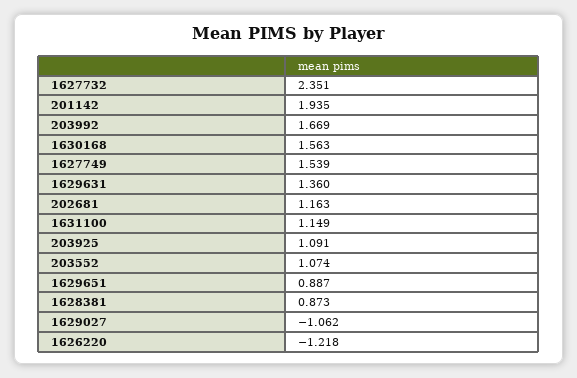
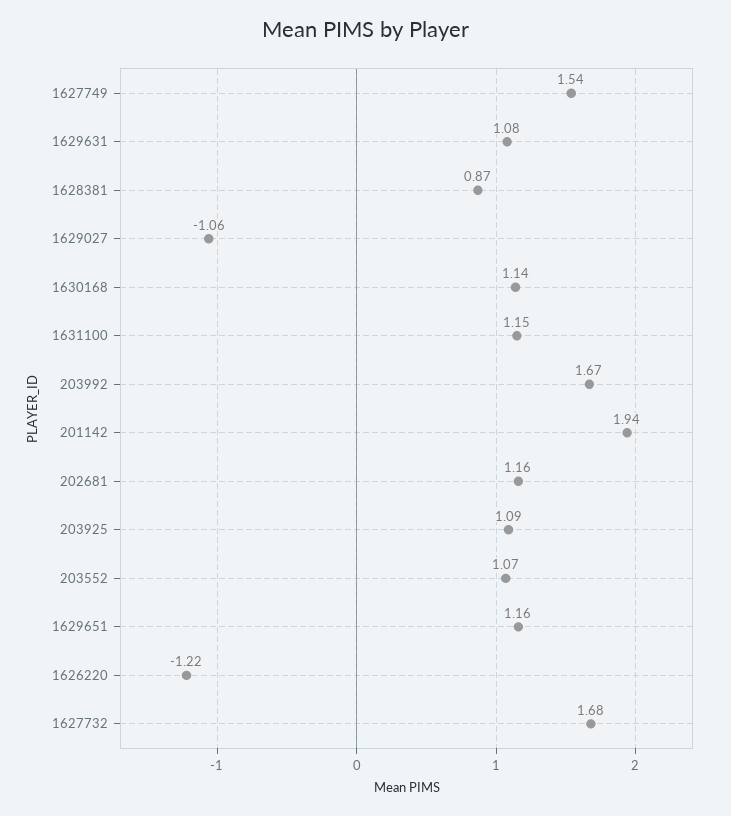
  {
-   "1627732": 2.351,
+   "1627732": 1.68,
    "201142": 1.935,
    "203992": 1.669,
-   "1630168": 1.563,
+   "1630168": 1.14,
    "1627749": 1.539,
-   "1629631": 1.36,
+   "1629631": 1.08,
    "202681": 1.163,
    "1631100": 1.149,
    "203925": 1.091,
    "203552": 1.074,
-   "1629651": 0.887,
+   "1629651": 1.16,
    "1628381": 0.873,
    "1629027": -1.062,
    "1626220": -1.218
  }

